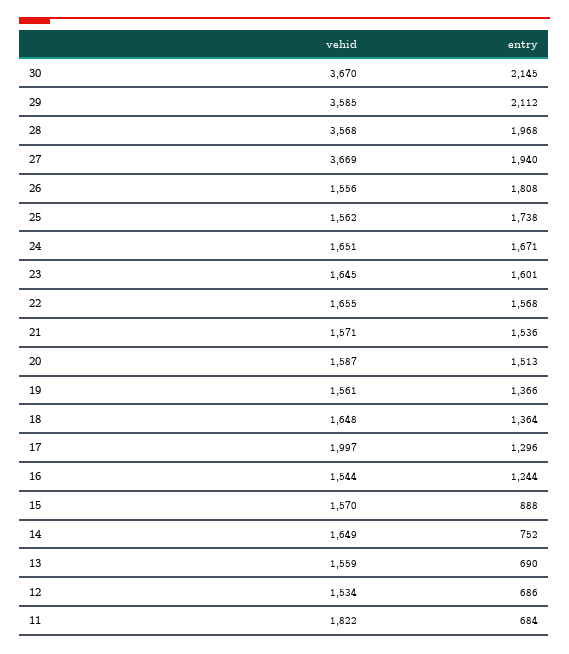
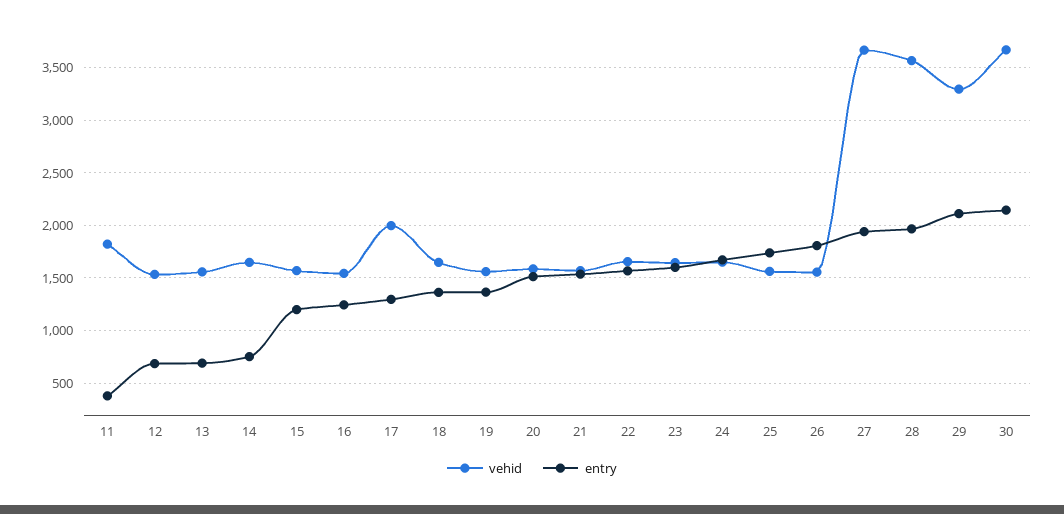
  {
    "vehid": {
      "30": 3670,
-     "29": 3585,
+     "29": 3300,
      "28": 3568,
      "27": 3669,
      "26": 1556,
      "25": 1562,
      "24": 1651,
      "23": 1645,
      "22": 1655,
      "21": 1571,
      "20": 1587,
      "19": 1561,
      "18": 1648,
      "17": 1997,
      "16": 1544,
      "15": 1570,
      "14": 1649,
      "13": 1559,
      "12": 1534,
      "11": 1822
    },
    "entry": {
      "30": 2145,
      "29": 2112,
      "28": 1968,
      "27": 1940,
      "26": 1808,
      "25": 1738,
      "24": 1671,
      "23": 1601,
      "22": 1568,
      "21": 1536,
      "20": 1513,
      "19": 1366,
      "18": 1364,
      "17": 1296,
      "16": 1244,
-     "15": 888,
+     "15": 1200,
      "14": 752,
      "13": 690,
      "12": 686,
-     "11": 684
+     "11": 400
    }
  }

